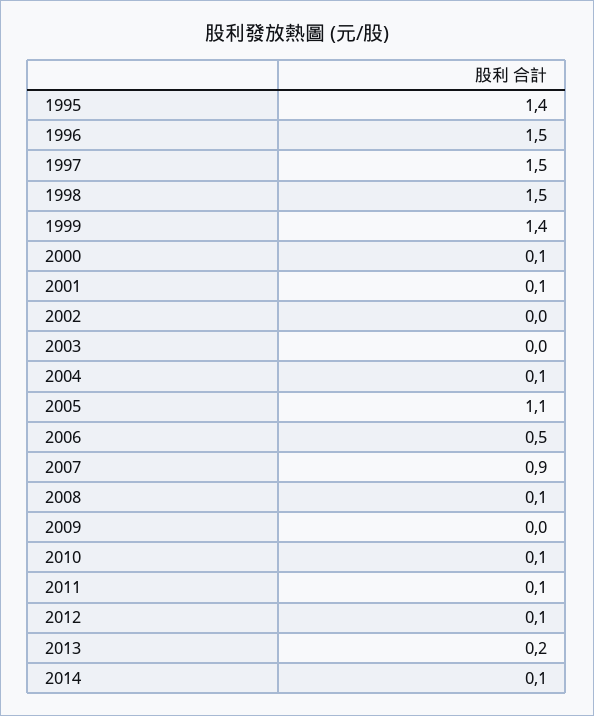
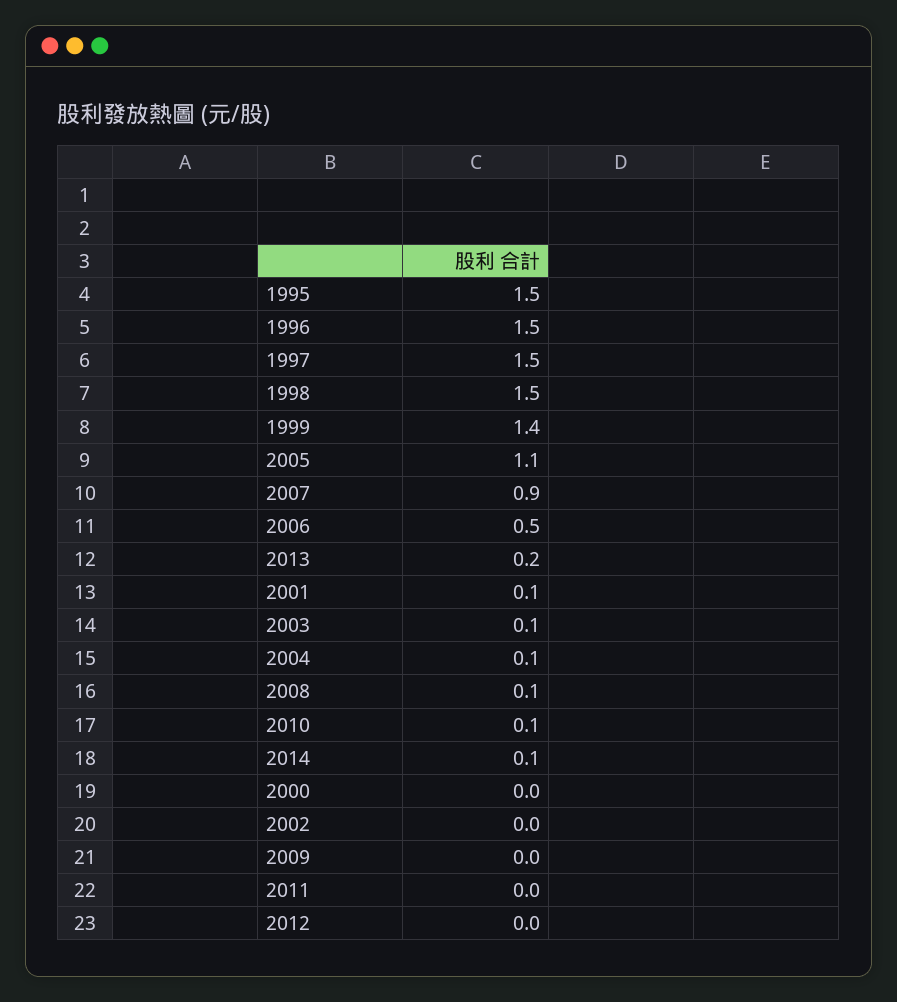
  {
-   "1995": 1.4,
+   "1995": 1.5,
    "1996": 1.5,
    "1997": 1.5,
    "1998": 1.5,
    "1999": 1.4,
-   "2000": 0.1,
+   "2000": 0,
    "2001": 0.1,
    "2002": 0,
-   "2003": 0,
+   "2003": 0.1,
    "2004": 0.1,
    "2005": 1.1,
    "2006": 0.5,
    "2007": 0.9,
    "2008": 0.1,
    "2009": 0,
    "2010": 0.1,
-   "2011": 0.1,
+   "2011": 0,
-   "2012": 0.1,
+   "2012": 0,
    "2013": 0.2,
    "2014": 0.1
  }

